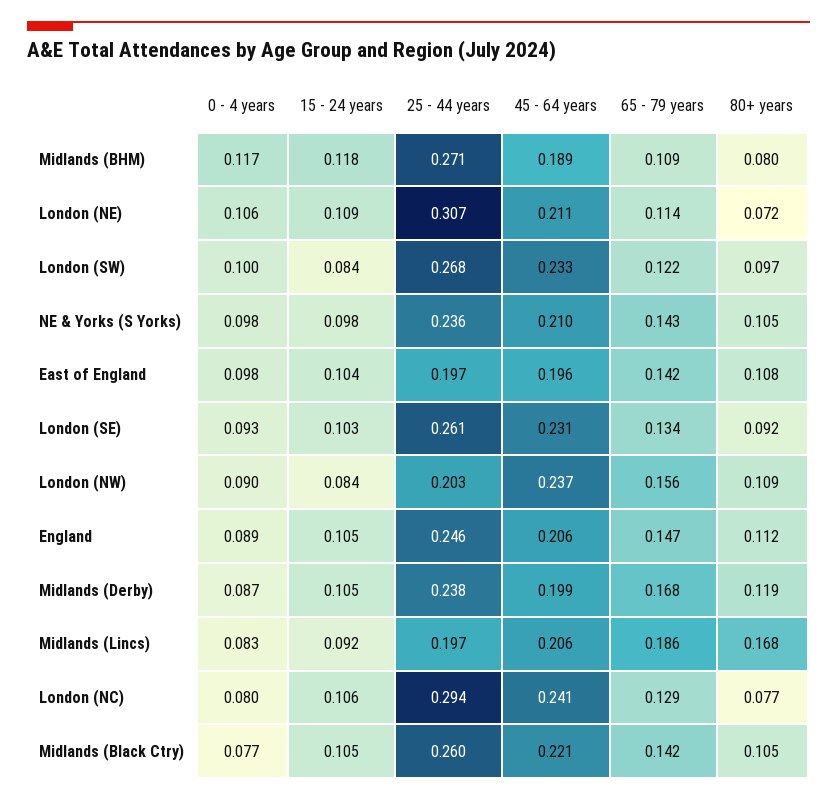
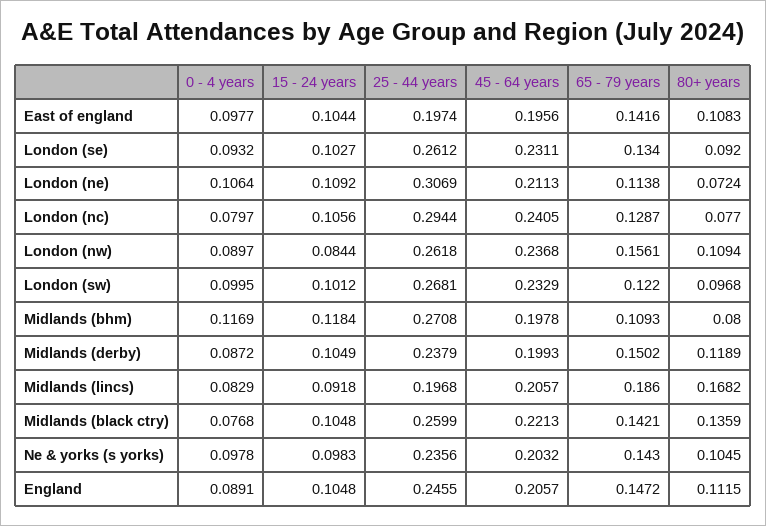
  {
    "0 - 4 years": {
      "Midlands (BHM)": 0.1169,
      "London (NE)": 0.1064,
      "London (SW)": 0.0995,
      "NE & Yorks (S Yorks)": 0.0978,
      "East of England": 0.0977,
      "London (SE)": 0.0932,
      "London (NW)": 0.0897,
      "England": 0.0891,
      "Midlands (Derby)": 0.0872,
      "Midlands (Lincs)": 0.0829,
      "London (NC)": 0.0797,
      "Midlands (Black Ctry)": 0.0768
    },
    "15 - 24 years": {
      "Midlands (BHM)": 0.1184,
      "London (NE)": 0.1092,
-     "London (SW)": 0.084,
+     "London (SW)": 0.1012,
      "NE & Yorks (S Yorks)": 0.0983,
      "East of England": 0.1044,
      "London (SE)": 0.1027,
      "London (NW)": 0.0844,
      "England": 0.1048,
      "Midlands (Derby)": 0.1049,
      "Midlands (Lincs)": 0.0918,
      "London (NC)": 0.1056,
      "Midlands (Black Ctry)": 0.1048
    },
    "25 - 44 years": {
      "Midlands (BHM)": 0.2708,
      "London (NE)": 0.3069,
      "London (SW)": 0.2681,
      "NE & Yorks (S Yorks)": 0.2356,
      "East of England": 0.1974,
      "London (SE)": 0.2612,
-     "London (NW)": 0.203,
+     "London (NW)": 0.2618,
      "England": 0.2455,
      "Midlands (Derby)": 0.2379,
      "Midlands (Lincs)": 0.1968,
      "London (NC)": 0.2944,
      "Midlands (Black Ctry)": 0.2599
    },
    "45 - 64 years": {
-     "Midlands (BHM)": 0.189,
+     "Midlands (BHM)": 0.1978,
      "London (NE)": 0.2113,
      "London (SW)": 0.2329,
-     "NE & Yorks (S Yorks)": 0.21,
+     "NE & Yorks (S Yorks)": 0.2032,
      "East of England": 0.1956,
      "London (SE)": 0.2311,
      "London (NW)": 0.2368,
      "England": 0.2057,
      "Midlands (Derby)": 0.1993,
      "Midlands (Lincs)": 0.2057,
      "London (NC)": 0.2405,
      "Midlands (Black Ctry)": 0.2213
    },
    "65 - 79 years": {
      "Midlands (BHM)": 0.1093,
      "London (NE)": 0.1138,
      "London (SW)": 0.122,
      "NE & Yorks (S Yorks)": 0.143,
      "East of England": 0.1416,
      "London (SE)": 0.134,
      "London (NW)": 0.1561,
      "England": 0.1472,
-     "Midlands (Derby)": 0.168,
+     "Midlands (Derby)": 0.1502,
      "Midlands (Lincs)": 0.186,
      "London (NC)": 0.1287,
      "Midlands (Black Ctry)": 0.1421
    },
    "80+ years": {
      "Midlands (BHM)": 0.08,
      "London (NE)": 0.0724,
      "London (SW)": 0.0968,
      "NE & Yorks (S Yorks)": 0.1045,
      "East of England": 0.1083,
      "London (SE)": 0.092,
      "London (NW)": 0.1094,
      "England": 0.1115,
      "Midlands (Derby)": 0.1189,
      "Midlands (Lincs)": 0.1682,
      "London (NC)": 0.077,
-     "Midlands (Black Ctry)": 0.105
+     "Midlands (Black Ctry)": 0.1359
    }
  }

